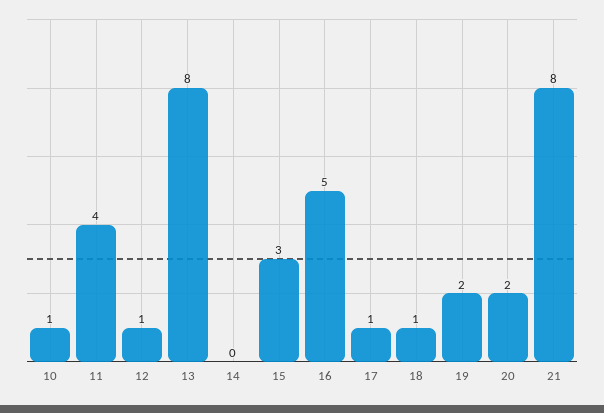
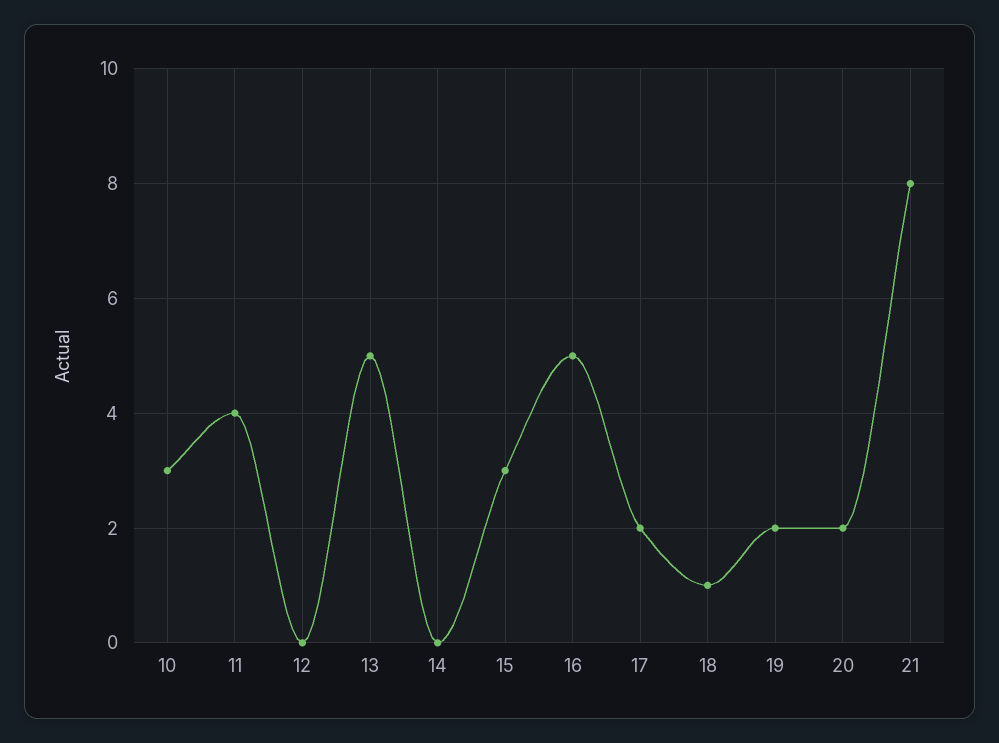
  {
-   "10": 1,
+   "10": 3,
    "11": 4,
-   "12": 1,
+   "12": 0,
-   "13": 8,
+   "13": 5,
    "14": 0,
    "15": 3,
    "16": 5,
-   "17": 1,
+   "17": 2,
    "18": 1,
    "19": 2,
    "20": 2,
    "21": 8
  }

